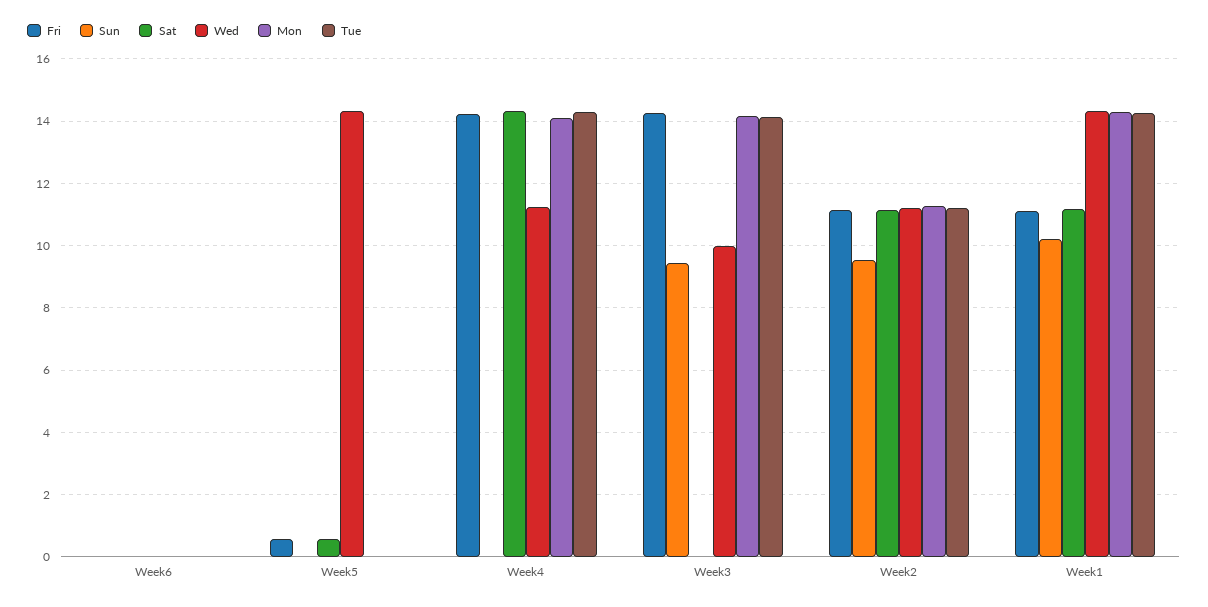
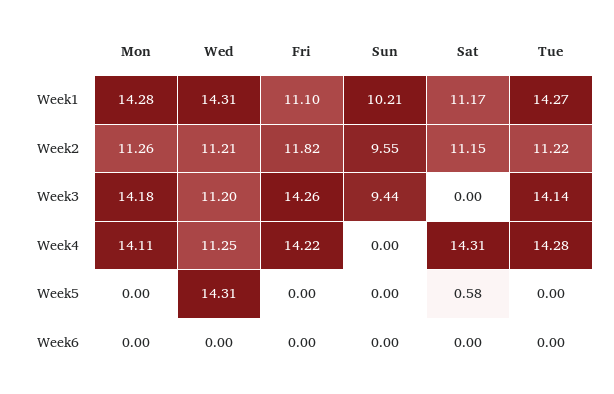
  {
    "Fri": {
      "Week6": 0,
-     "Week5": 0.6,
+     "Week5": 0,
      "Week4": 14.22,
      "Week3": 14.26,
-     "Week2": 11.2,
+     "Week2": 11.82,
      "Week1": 11.1
    },
    "Sun": {
      "Week6": 0,
      "Week5": 0,
      "Week4": 0,
      "Week3": 9.44,
      "Week2": 9.55,
      "Week1": 10.21
    },
    "Sat": {
      "Week6": 0,
      "Week5": 0.58,
      "Week4": 14.31,
      "Week3": 0,
      "Week2": 11.15,
      "Week1": 11.17
    },
    "Wed": {
      "Week6": 0,
      "Week5": 14.31,
      "Week4": 11.25,
-     "Week3": 10,
+     "Week3": 11.2,
      "Week2": 11.21,
      "Week1": 14.31
    },
    "Mon": {
      "Week6": 0,
      "Week5": 0,
      "Week4": 14.11,
      "Week3": 14.18,
      "Week2": 11.26,
      "Week1": 14.28
    },
    "Tue": {
      "Week6": 0,
      "Week5": 0,
      "Week4": 14.28,
      "Week3": 14.14,
      "Week2": 11.22,
      "Week1": 14.27
    }
  }

